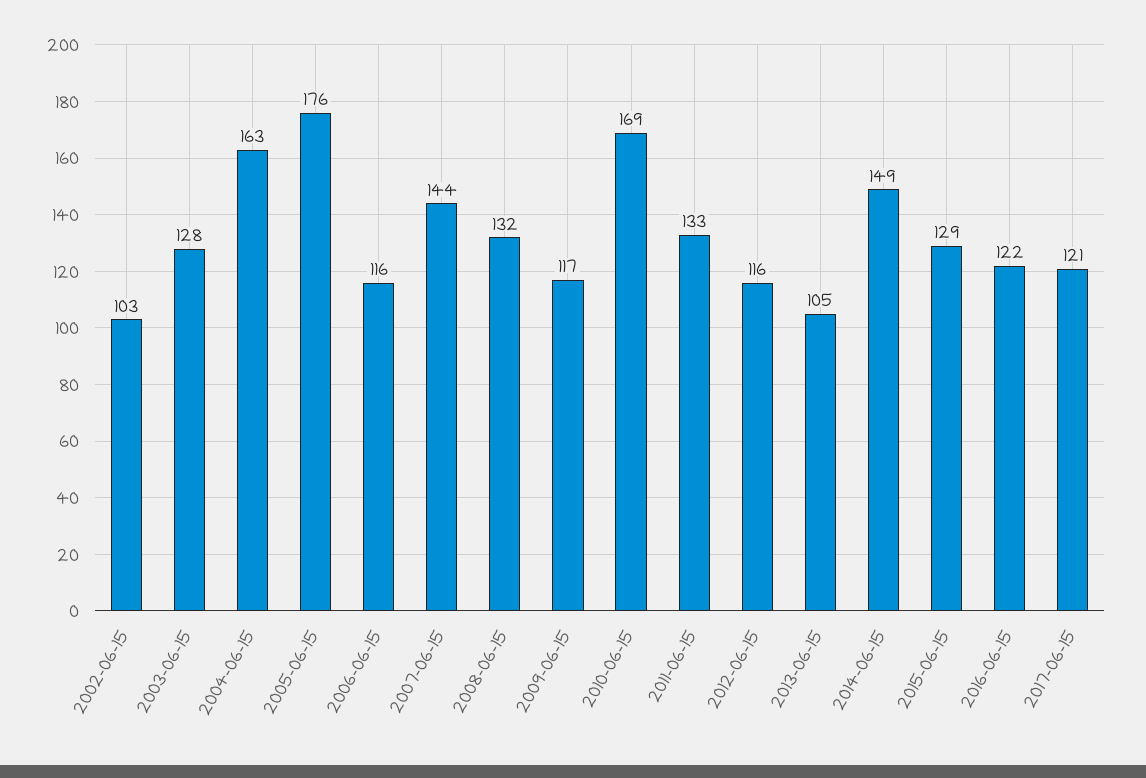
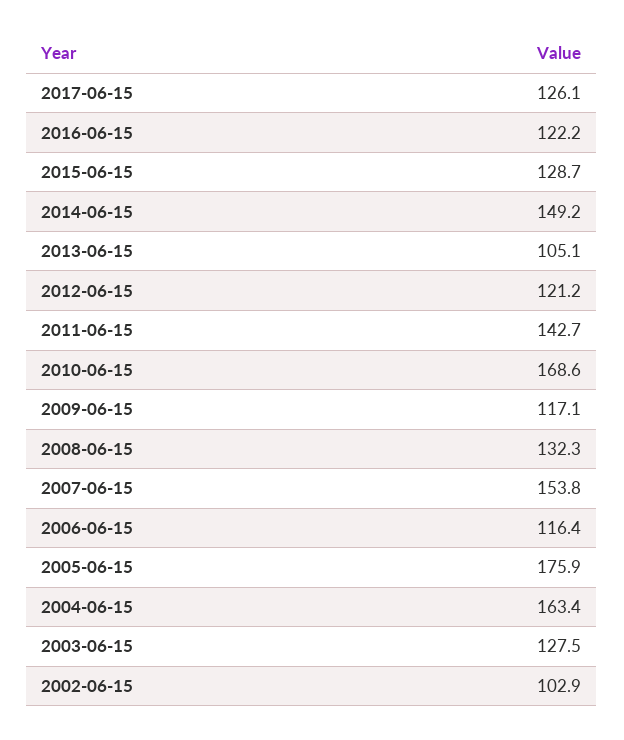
  {
    "2002-06-15": 102.9,
    "2003-06-15": 127.5,
    "2004-06-15": 163.4,
    "2005-06-15": 175.9,
    "2006-06-15": 116.4,
-   "2007-06-15": 144,
+   "2007-06-15": 153.8,
    "2008-06-15": 132.3,
    "2009-06-15": 117.1,
    "2010-06-15": 168.6,
-   "2011-06-15": 133,
+   "2011-06-15": 142.7,
-   "2012-06-15": 116,
+   "2012-06-15": 121.2,
    "2013-06-15": 105.1,
    "2014-06-15": 149.2,
    "2015-06-15": 128.7,
    "2016-06-15": 122.2,
-   "2017-06-15": 121
+   "2017-06-15": 126.1
  }

